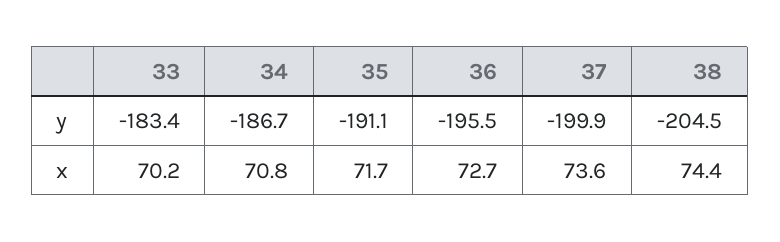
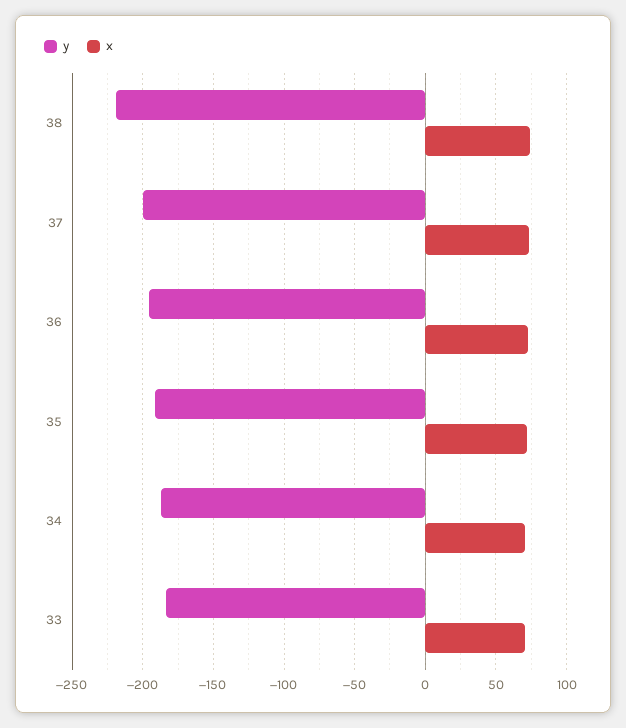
  {
    "y": {
      "33": -183.4,
      "34": -186.7,
      "35": -191.1,
      "36": -195.5,
      "37": -199.9,
-     "38": -204.5
+     "38": -220
    },
    "x": {
      "33": 70.2,
      "34": 70.8,
      "35": 71.7,
      "36": 72.7,
      "37": 73.6,
      "38": 74.4
    }
  }

